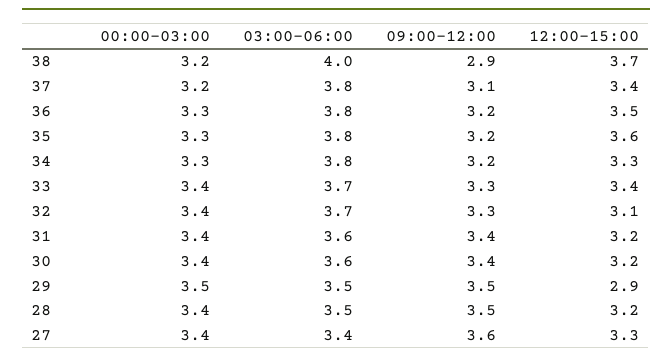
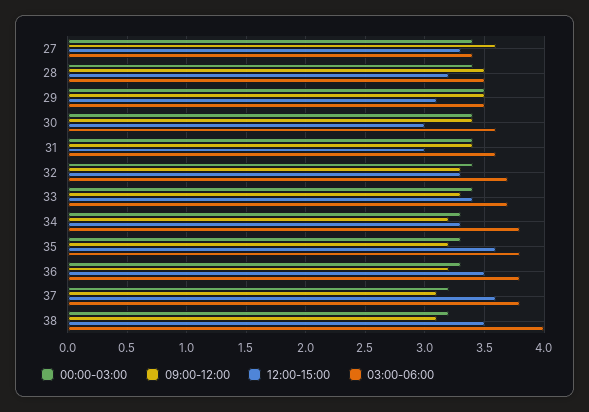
  {
    "00:00-03:00": {
      "38": 3.2,
      "37": 3.2,
      "36": 3.3,
      "35": 3.3,
      "34": 3.3,
      "33": 3.4,
      "32": 3.4,
      "31": 3.4,
      "30": 3.4,
      "29": 3.5,
      "28": 3.4,
      "27": 3.4
    },
    "03:00-06:00": {
      "38": 4,
      "37": 3.8,
      "36": 3.8,
      "35": 3.8,
      "34": 3.8,
      "33": 3.7,
      "32": 3.7,
      "31": 3.6,
      "30": 3.6,
      "29": 3.5,
      "28": 3.5,
      "27": 3.4
    },
    "09:00-12:00": {
-     "38": 2.9,
+     "38": 3.1,
      "37": 3.1,
      "36": 3.2,
      "35": 3.2,
      "34": 3.2,
      "33": 3.3,
      "32": 3.3,
      "31": 3.4,
      "30": 3.4,
      "29": 3.5,
      "28": 3.5,
      "27": 3.6
    },
    "12:00-15:00": {
-     "38": 3.7,
+     "38": 3.5,
-     "37": 3.4,
+     "37": 3.6,
      "36": 3.5,
      "35": 3.6,
      "34": 3.3,
      "33": 3.4,
-     "32": 3.1,
+     "32": 3.3,
-     "31": 3.2,
+     "31": 3,
-     "30": 3.2,
+     "30": 3,
-     "29": 2.9,
+     "29": 3.1,
      "28": 3.2,
      "27": 3.3
    }
  }

